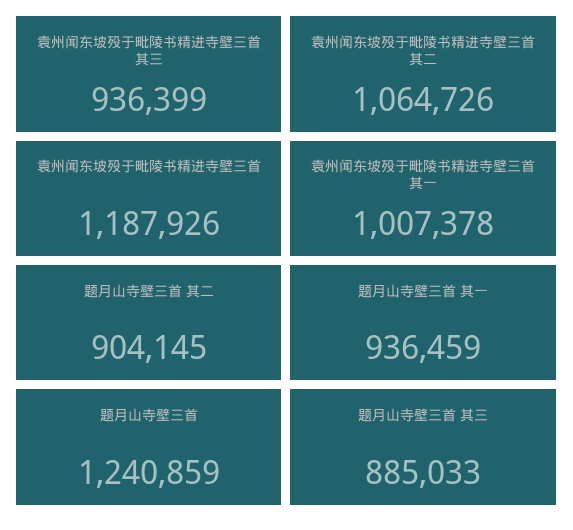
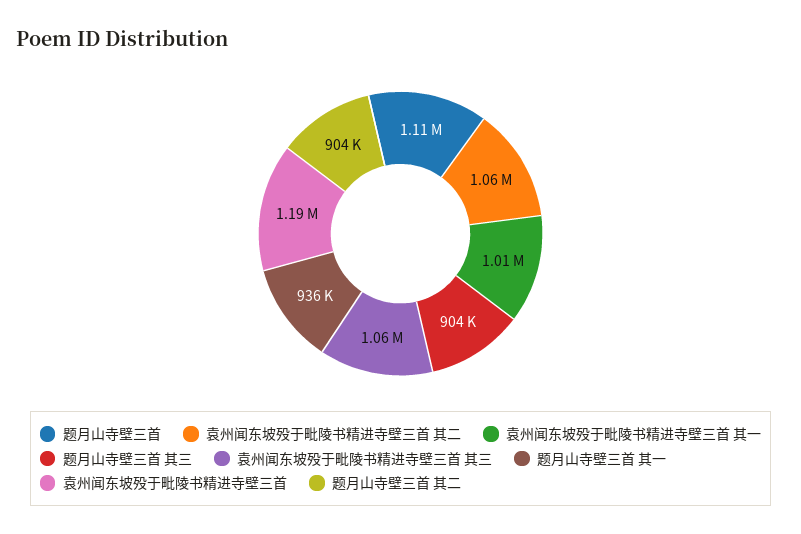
  {
-   "袁州闻东坡殁于毗陵书精进寺壁三首 其三": 936399,
+   "袁州闻东坡殁于毗陵书精进寺壁三首 其三": 1060000,
    "袁州闻东坡殁于毗陵书精进寺壁三首 其二": 1064726,
    "袁州闻东坡殁于毗陵书精进寺壁三首": 1187926,
    "袁州闻东坡殁于毗陵书精进寺壁三首 其一": 1007378,
    "题月山寺壁三首 其二": 904145,
    "题月山寺壁三首 其一": 936459,
-   "题月山寺壁三首": 1240859,
+   "题月山寺壁三首": 1110000,
-   "题月山寺壁三首 其三": 885033
+   "题月山寺壁三首 其三": 904000
  }

